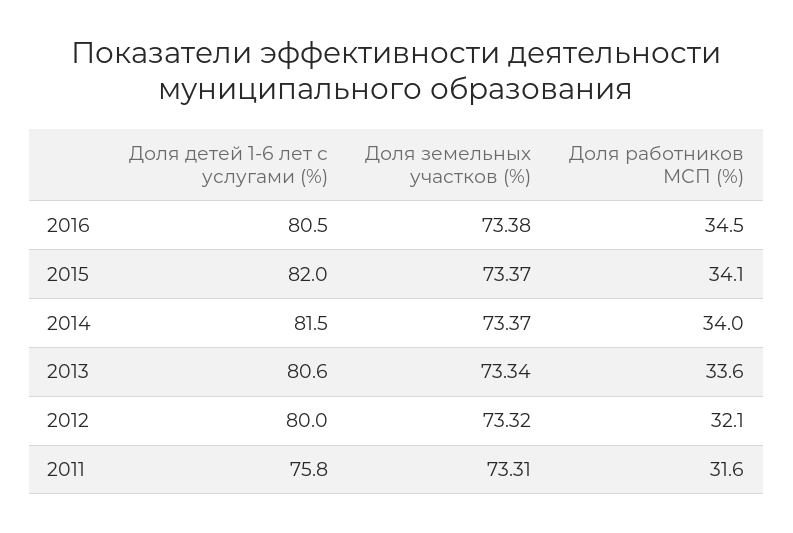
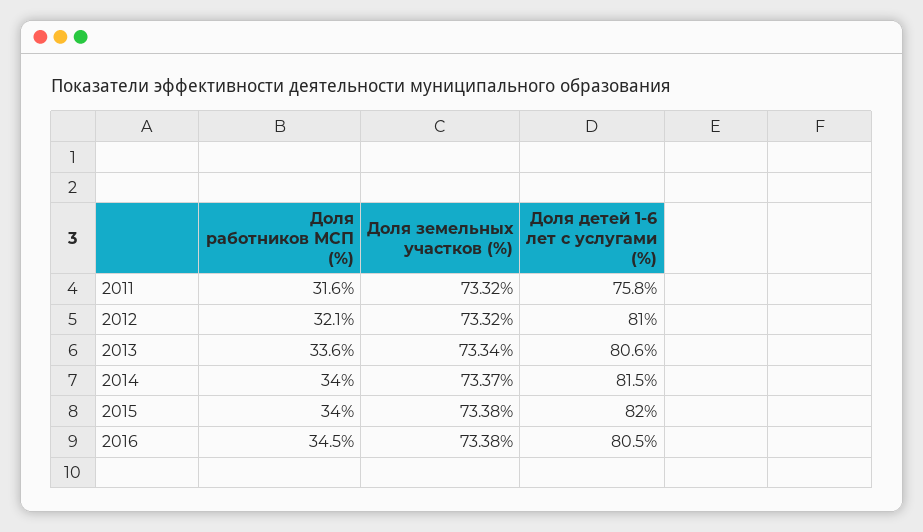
  {
    "Доля детей 1-6 лет с услугами (%)": {
      "2016": 80.5,
      "2015": 82,
      "2014": 81.5,
      "2013": 80.6,
-     "2012": 80,
+     "2012": 81,
      "2011": 75.8
    },
    "Доля земельных участков (%)": {
      "2016": 73.38,
-     "2015": 73.37,
+     "2015": 73.38,
      "2014": 73.37,
      "2013": 73.34,
      "2012": 73.32,
-     "2011": 73.31
+     "2011": 73.32
    },
    "Доля работников МСП (%)": {
      "2016": 34.5,
-     "2015": 34.1,
+     "2015": 34,
      "2014": 34,
      "2013": 33.6,
      "2012": 32.1,
      "2011": 31.6
    }
  }

